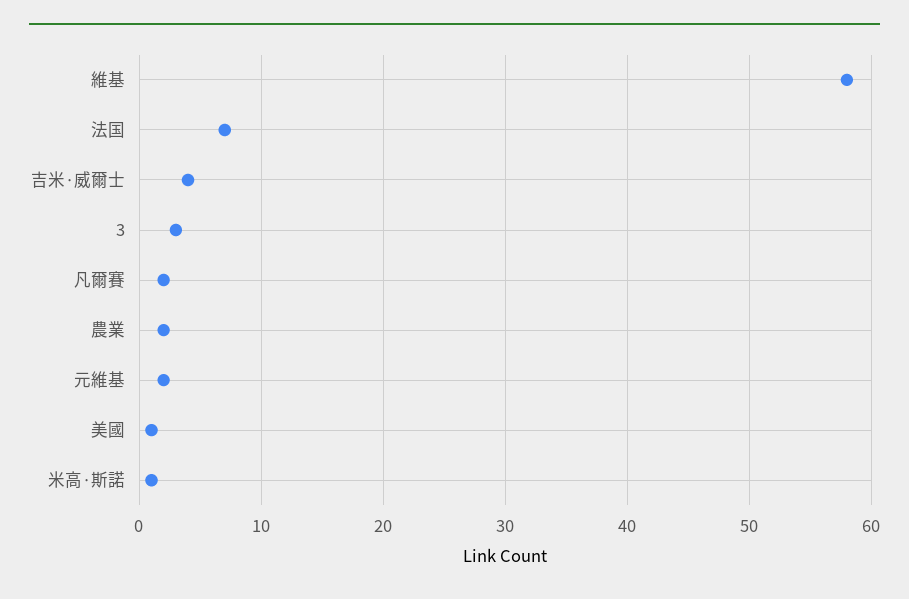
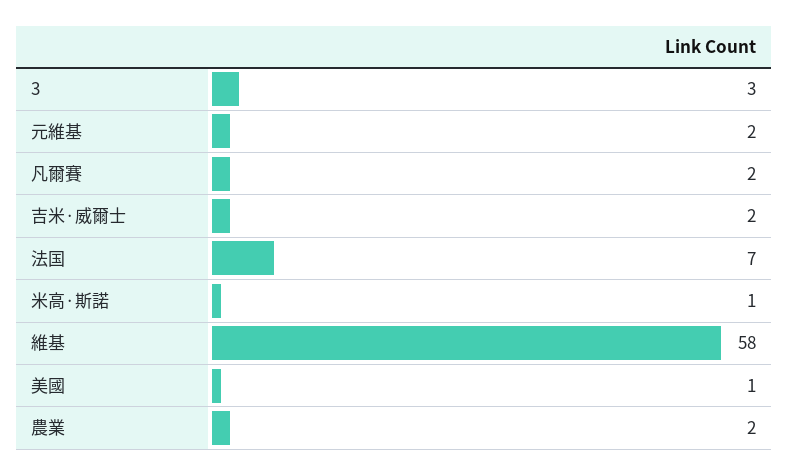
  {
    "維基": 58,
    "法国": 7,
-   "吉米·威爾士": 4,
+   "吉米·威爾士": 2,
    "3": 3,
    "凡爾賽": 2,
    "農業": 2,
    "元維基": 2,
    "美國": 1,
    "米高·斯諾": 1
  }

